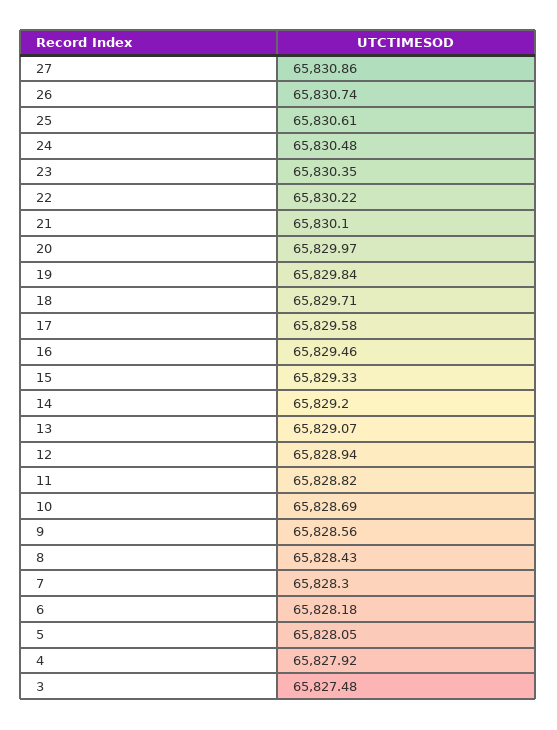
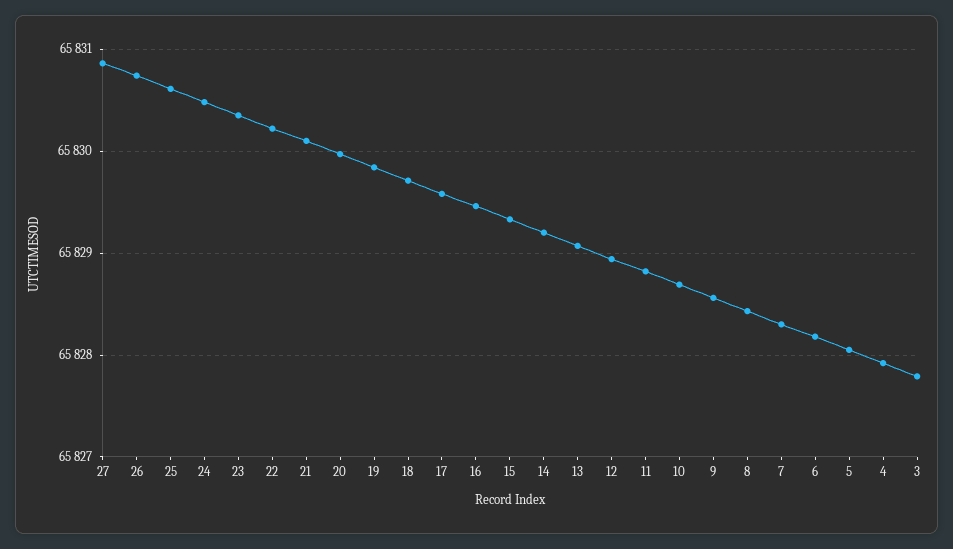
  {
    "27": 65830.86,
    "26": 65830.74,
    "25": 65830.61,
    "24": 65830.48,
    "23": 65830.35,
    "22": 65830.22,
    "21": 65830.1,
    "20": 65829.97,
    "19": 65829.84,
    "18": 65829.71,
    "17": 65829.58,
    "16": 65829.46,
    "15": 65829.33,
    "14": 65829.2,
    "13": 65829.07,
    "12": 65828.94,
    "11": 65828.82,
    "10": 65828.69,
    "9": 65828.56,
    "8": 65828.43,
    "7": 65828.3,
    "6": 65828.18,
    "5": 65828.05,
    "4": 65827.92,
-   "3": 65827.48
+   "3": 65827.8
  }

